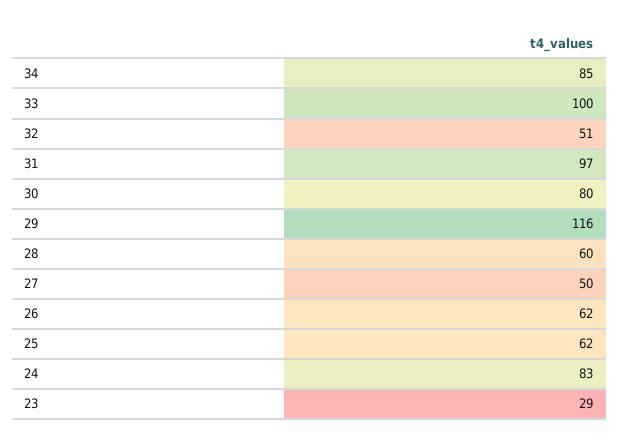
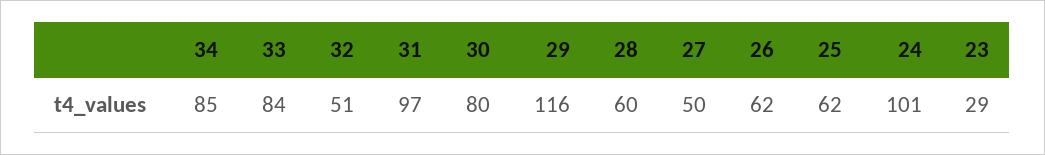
  {
    "34": 85,
-   "33": 100,
+   "33": 84,
    "32": 51,
    "31": 97,
    "30": 80,
    "29": 116,
    "28": 60,
    "27": 50,
    "26": 62,
    "25": 62,
-   "24": 83,
+   "24": 101,
    "23": 29
  }

